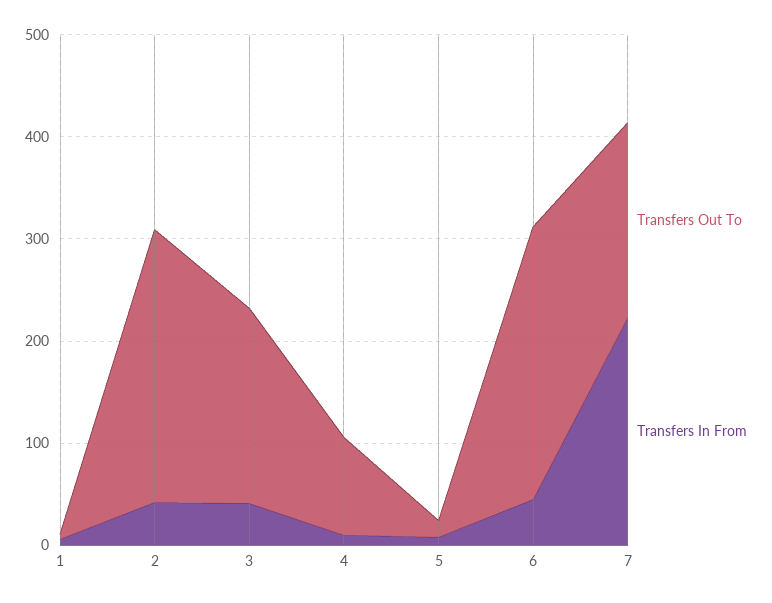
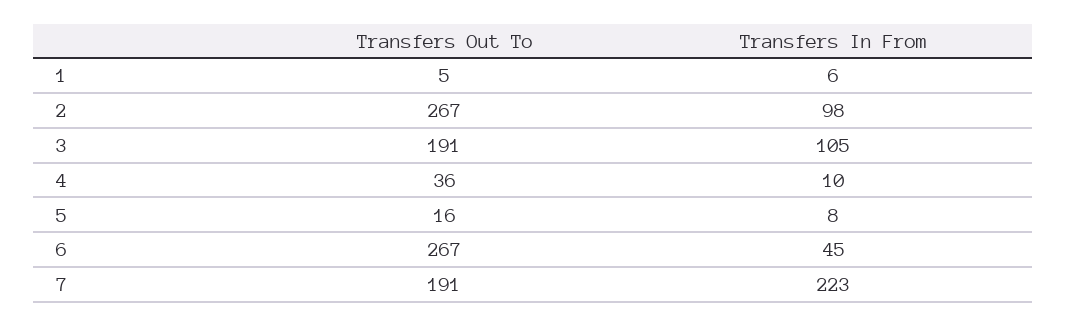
  {
    "Transfers Out To": {
      "1": 5,
      "2": 267,
      "3": 191,
-     "4": 100,
+     "4": 36,
      "5": 16,
      "6": 267,
      "7": 191
    },
    "Transfers In From": {
      "1": 6,
-     "2": 40,
+     "2": 98,
-     "3": 40,
+     "3": 105,
      "4": 10,
      "5": 8,
      "6": 45,
      "7": 223
    }
  }

